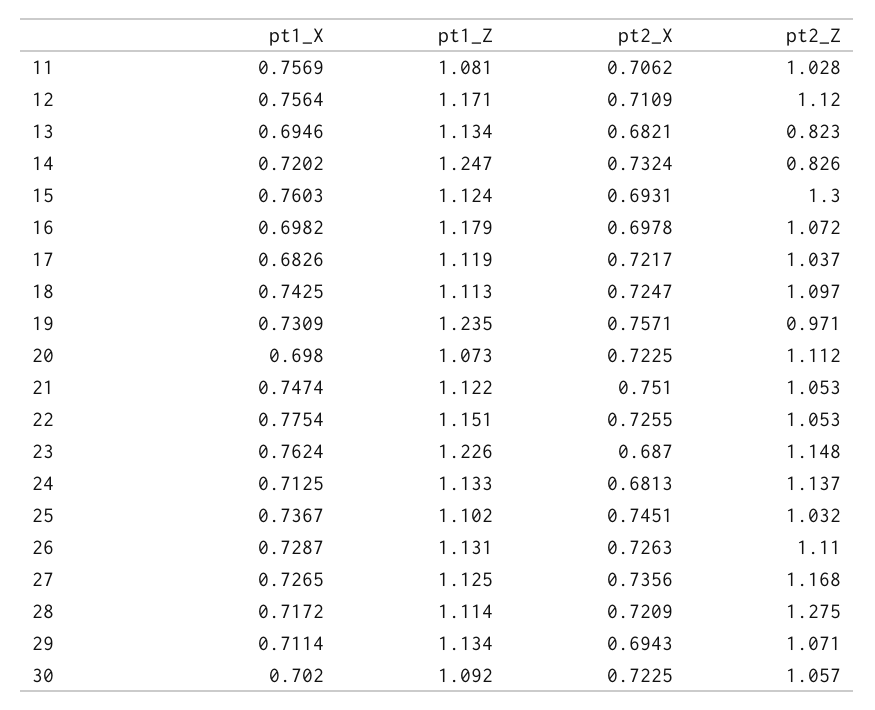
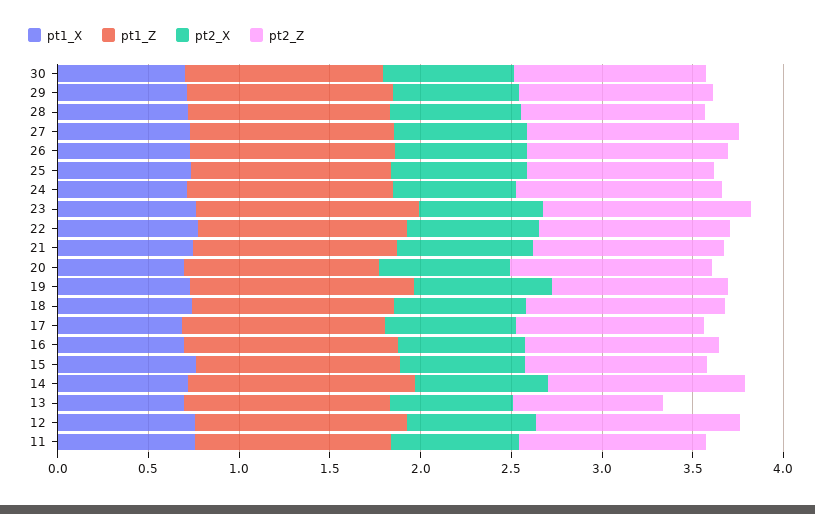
  {
    "pt1_X": {
      "11": 0.7569,
      "12": 0.7564,
      "13": 0.6946,
      "14": 0.7202,
      "15": 0.7603,
      "16": 0.6982,
      "17": 0.6826,
      "18": 0.7425,
      "19": 0.7309,
      "20": 0.698,
      "21": 0.7474,
      "22": 0.7754,
      "23": 0.7624,
      "24": 0.7125,
      "25": 0.7367,
      "26": 0.7287,
      "27": 0.7265,
      "28": 0.7172,
      "29": 0.7114,
      "30": 0.702
    },
    "pt1_Z": {
      "11": 1.081,
      "12": 1.171,
      "13": 1.134,
      "14": 1.247,
      "15": 1.124,
      "16": 1.179,
      "17": 1.119,
      "18": 1.113,
      "19": 1.235,
      "20": 1.073,
      "21": 1.122,
      "22": 1.151,
      "23": 1.226,
      "24": 1.133,
      "25": 1.102,
      "26": 1.131,
      "27": 1.125,
      "28": 1.114,
      "29": 1.134,
      "30": 1.092
    },
    "pt2_X": {
      "11": 0.7062,
      "12": 0.7109,
      "13": 0.6821,
      "14": 0.7324,
      "15": 0.6931,
      "16": 0.6978,
      "17": 0.7217,
      "18": 0.7247,
      "19": 0.7571,
      "20": 0.7225,
      "21": 0.751,
      "22": 0.7255,
      "23": 0.687,
      "24": 0.6813,
      "25": 0.7451,
      "26": 0.7263,
      "27": 0.7356,
      "28": 0.7209,
      "29": 0.6943,
      "30": 0.7225
    },
    "pt2_Z": {
      "11": 1.028,
      "12": 1.12,
      "13": 0.823,
-     "14": 0.826,
+     "14": 1.1,
-     "15": 1.3,
+     "15": 1,
      "16": 1.072,
      "17": 1.037,
      "18": 1.097,
      "19": 0.971,
      "20": 1.112,
      "21": 1.053,
      "22": 1.053,
      "23": 1.148,
      "24": 1.137,
      "25": 1.032,
      "26": 1.11,
      "27": 1.168,
-     "28": 1.275,
+     "28": 1,
      "29": 1.071,
      "30": 1.057
    }
  }

